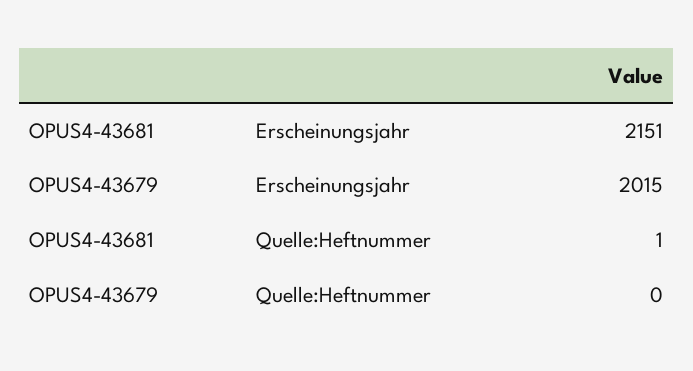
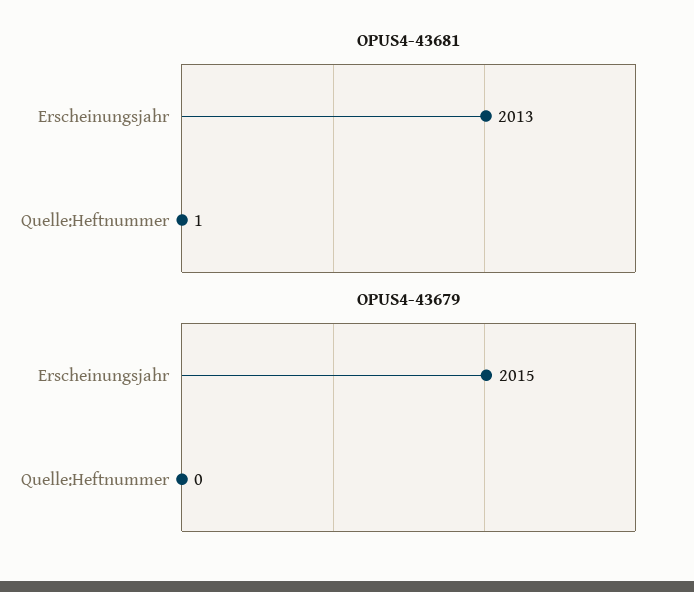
  {
    "OPUS4-43681": {
-     "Erscheinungsjahr": 2151,
+     "Erscheinungsjahr": 2013,
      "Quelle:Heftnummer": 1
    },
    "OPUS4-43679": {
      "Erscheinungsjahr": 2015,
      "Quelle:Heftnummer": 0
    }
  }

